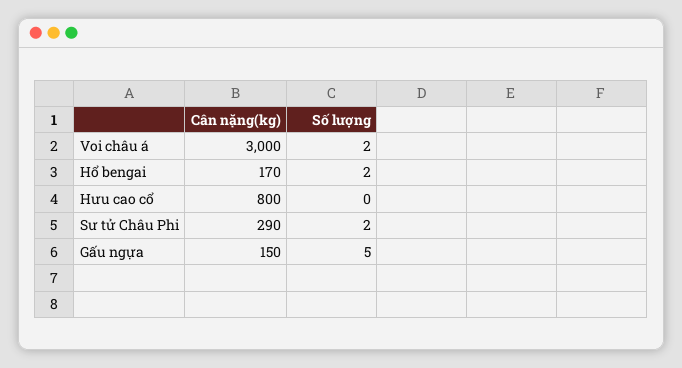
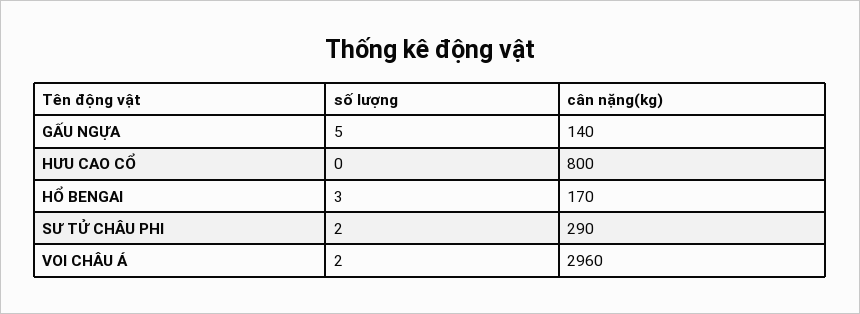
  {
    "Cân nặng(kg)": {
-     "Voi châu á": 3000,
+     "Voi châu á": 2960,
      "Hổ bengai": 170,
      "Hưu cao cổ": 800,
      "Sư tử Châu Phi": 290,
-     "Gấu ngựa": 150
+     "Gấu ngựa": 140
    },
    "Số lượng": {
      "Voi châu á": 2,
-     "Hổ bengai": 2,
+     "Hổ bengai": 3,
      "Hưu cao cổ": 0,
      "Sư tử Châu Phi": 2,
      "Gấu ngựa": 5
    }
  }

